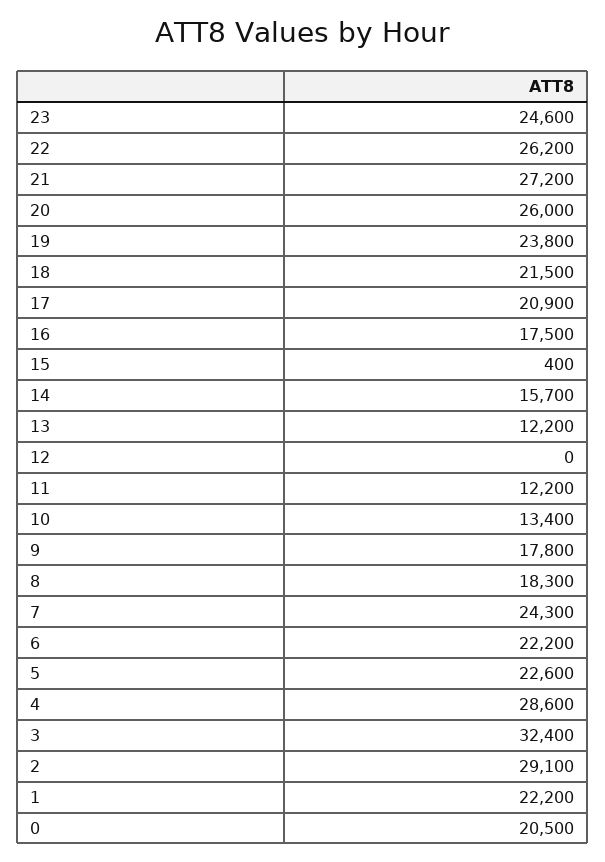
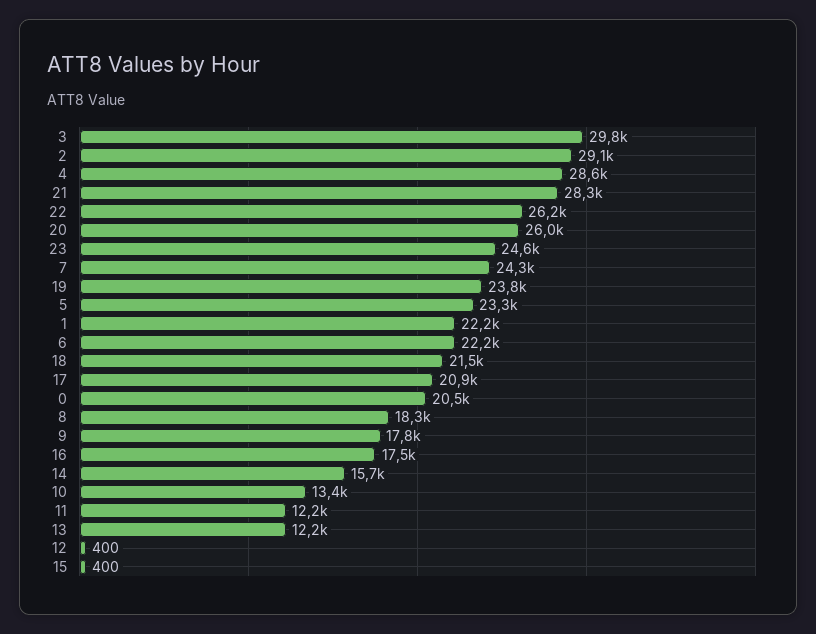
  {
    "23": 24600,
    "22": 26200,
-   "21": 27200,
+   "21": 28300,
    "20": 26000,
    "19": 23800,
    "18": 21500,
    "17": 20900,
    "16": 17500,
    "15": 400,
    "14": 15700,
    "13": 12200,
-   "12": 0,
+   "12": 400,
    "11": 12200,
    "10": 13400,
    "9": 17800,
    "8": 18300,
    "7": 24300,
    "6": 22200,
-   "5": 22600,
+   "5": 23300,
    "4": 28600,
-   "3": 32400,
+   "3": 29800,
    "2": 29100,
    "1": 22200,
    "0": 20500
  }

